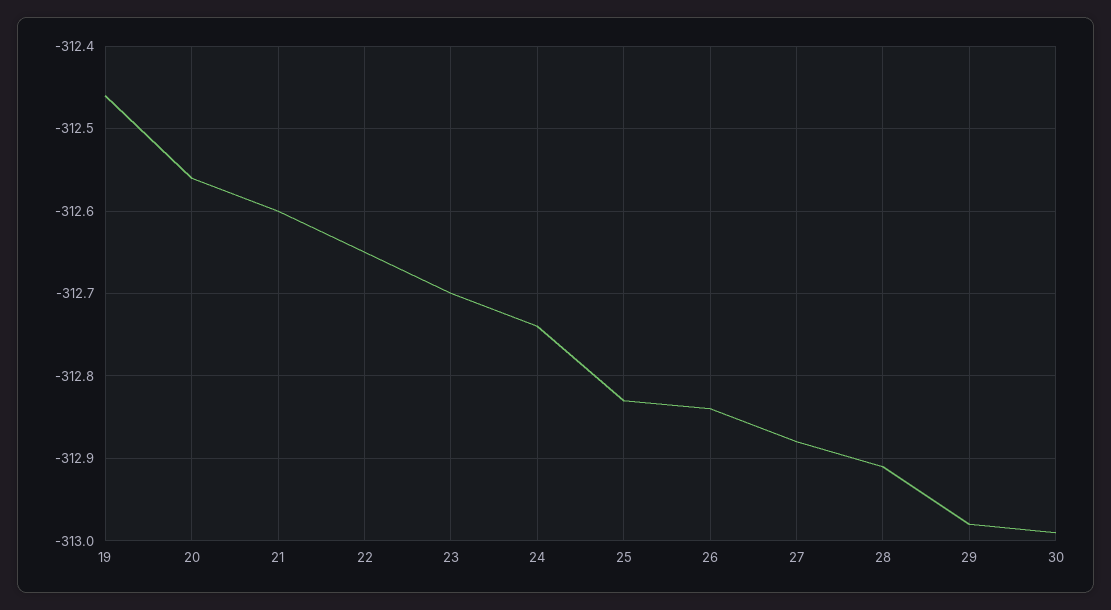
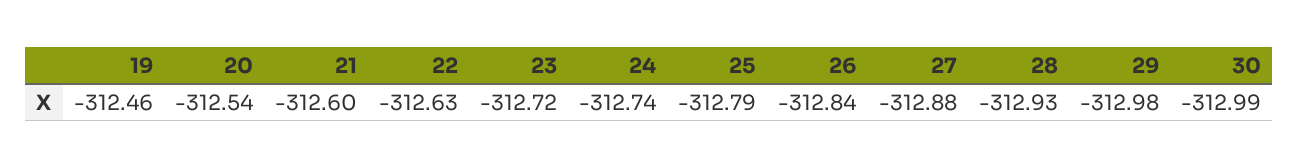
  {
    "19": -312.46,
-   "20": -312.56,
+   "20": -312.54,
    "21": -312.6,
-   "22": -312.65,
+   "22": -312.63,
-   "23": -312.7,
+   "23": -312.72,
    "24": -312.74,
-   "25": -312.83,
+   "25": -312.79,
    "26": -312.84,
    "27": -312.88,
-   "28": -312.91,
+   "28": -312.93,
    "29": -312.98,
    "30": -312.99
  }

